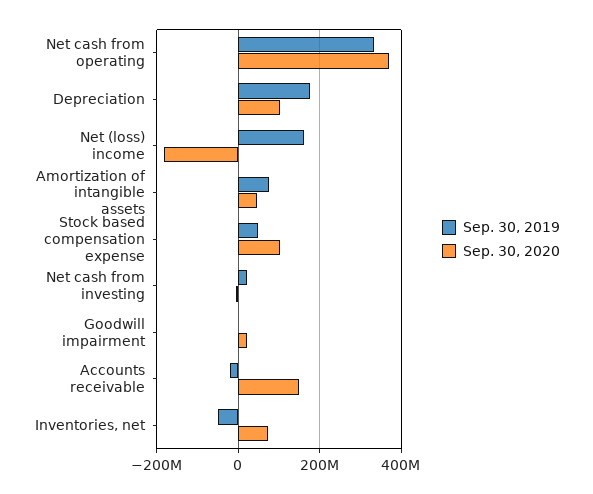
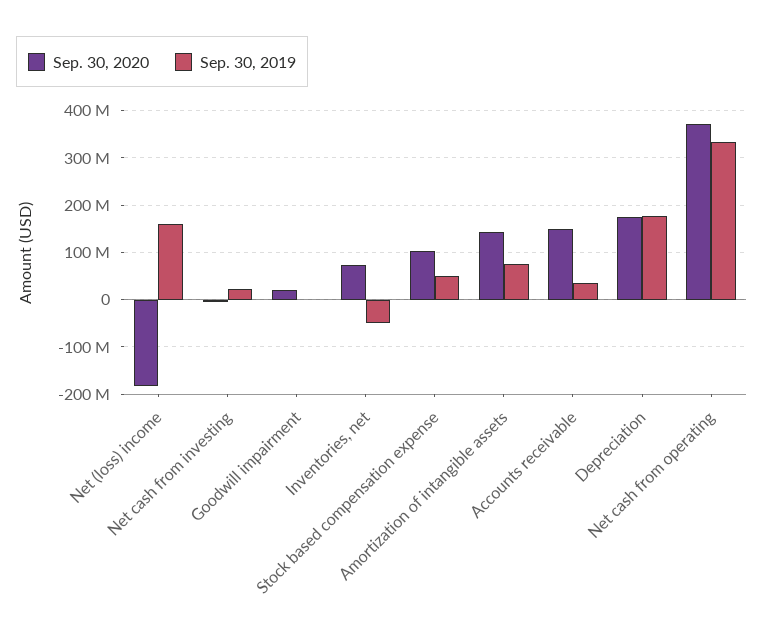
  {
    "Sep. 30, 2019": {
      "Net cash from operating": 340000000,
      "Depreciation": 180000000,
      "Net (loss) income": 160000000,
      "Amortization of intangible assets": 80000000,
      "Stock based compensation expense": 40000000,
      "Net cash from investing": 20000000,
      "Goodwill impairment": 0,
-     "Accounts receivable": -20000000,
+     "Accounts receivable": 40000000,
      "Inventories, net": -40000000
    },
    "Sep. 30, 2020": {
      "Net cash from operating": 380000000,
-     "Depreciation": 100000000,
+     "Depreciation": 180000000,
      "Net (loss) income": -180000000,
-     "Amortization of intangible assets": 40000000,
+     "Amortization of intangible assets": 140000000,
      "Stock based compensation expense": 100000000,
      "Net cash from investing": 0,
      "Goodwill impairment": 20000000,
      "Accounts receivable": 140000000,
      "Inventories, net": 80000000
    }
  }

